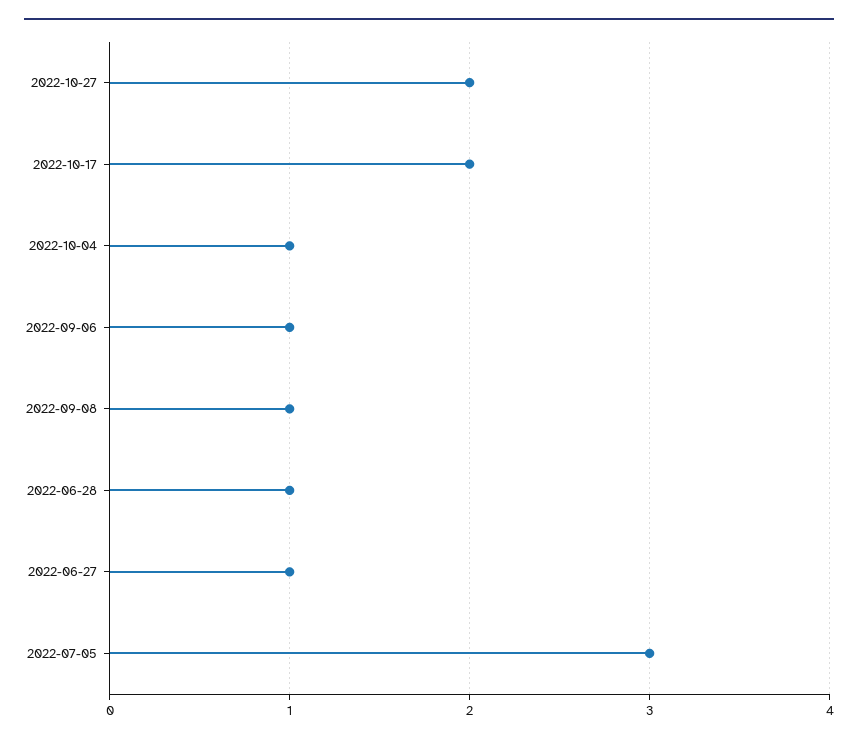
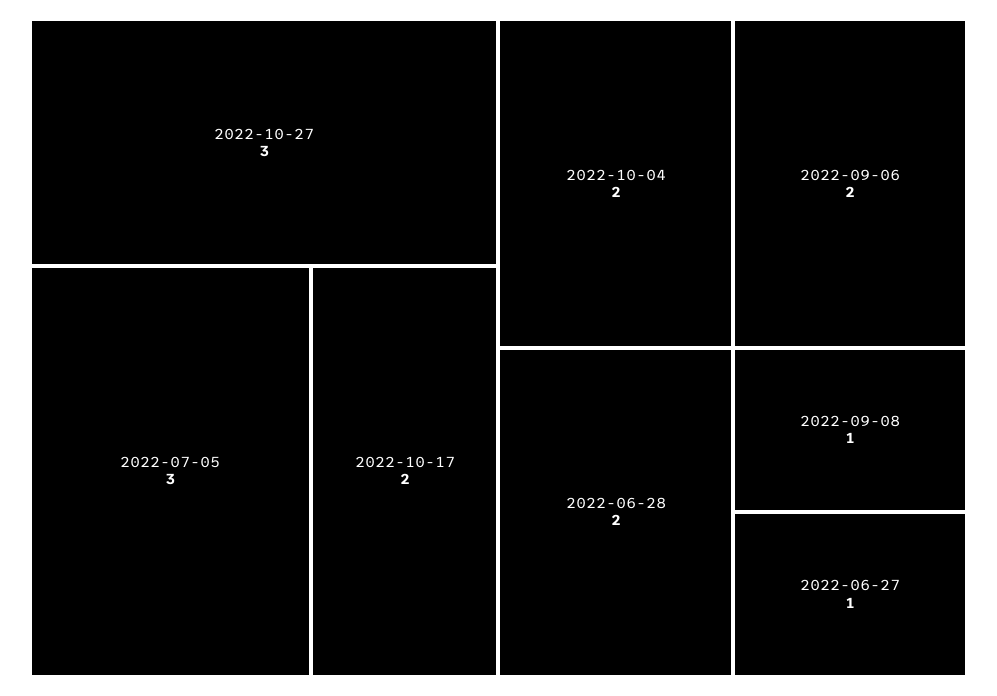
  {
-   "2022-10-27": 2,
+   "2022-10-27": 3,
    "2022-10-17": 2,
-   "2022-10-04": 1,
+   "2022-10-04": 2,
-   "2022-09-06": 1,
+   "2022-09-06": 2,
    "2022-09-08": 1,
-   "2022-06-28": 1,
+   "2022-06-28": 2,
    "2022-06-27": 1,
    "2022-07-05": 3
  }

